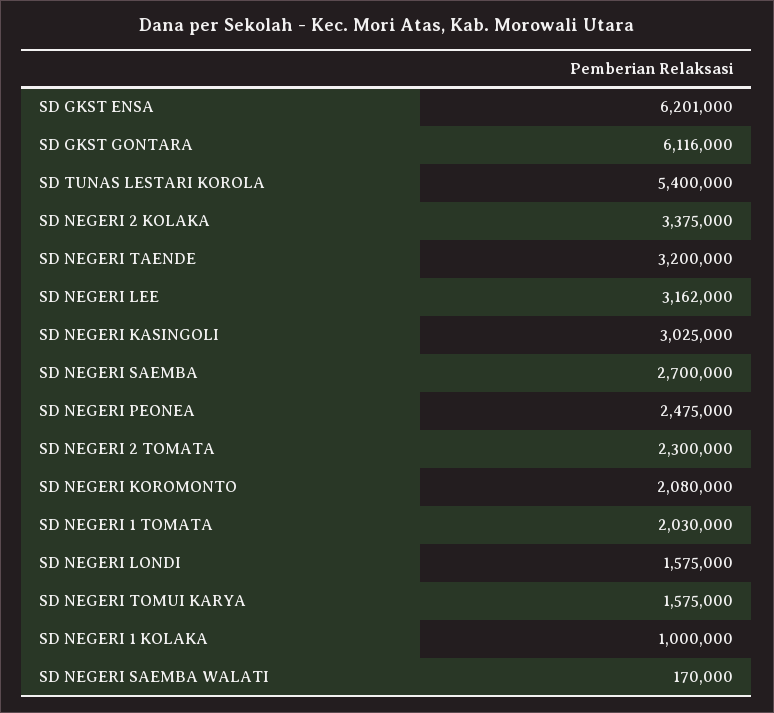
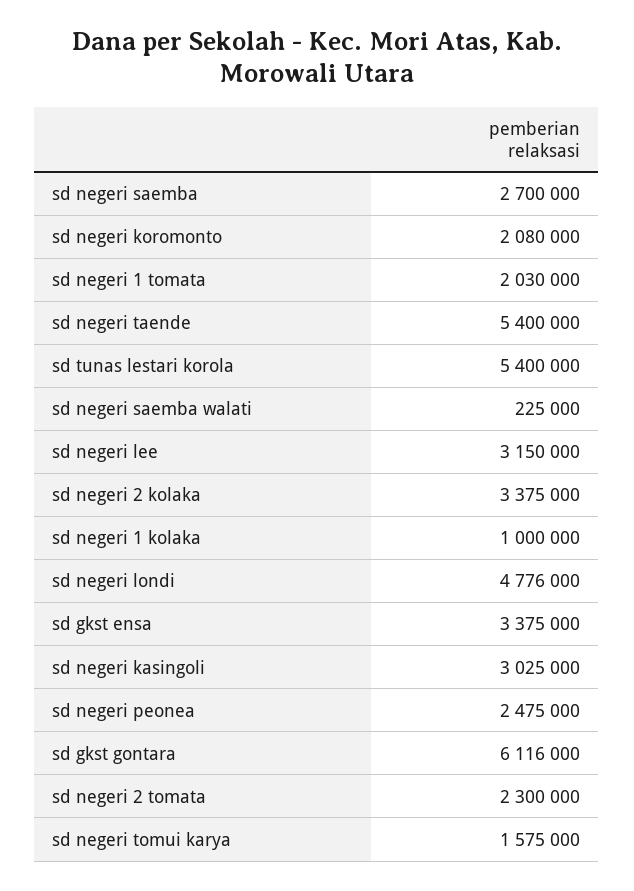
  {
-   "SD GKST ENSA": 6201000,
+   "SD GKST ENSA": 3375000,
    "SD GKST GONTARA": 6116000,
    "SD TUNAS LESTARI KOROLA": 5400000,
    "SD NEGERI 2 KOLAKA": 3375000,
-   "SD NEGERI TAENDE": 3200000,
+   "SD NEGERI TAENDE": 5400000,
-   "SD NEGERI LEE": 3162000,
+   "SD NEGERI LEE": 3150000,
    "SD NEGERI KASINGOLI": 3025000,
    "SD NEGERI SAEMBA": 2700000,
    "SD NEGERI PEONEA": 2475000,
    "SD NEGERI 2 TOMATA": 2300000,
    "SD NEGERI KOROMONTO": 2080000,
    "SD NEGERI 1 TOMATA": 2030000,
-   "SD NEGERI LONDI": 1575000,
+   "SD NEGERI LONDI": 4776000,
    "SD NEGERI TOMUI KARYA": 1575000,
    "SD NEGERI 1 KOLAKA": 1000000,
-   "SD NEGERI SAEMBA WALATI": 170000
+   "SD NEGERI SAEMBA WALATI": 225000
  }

